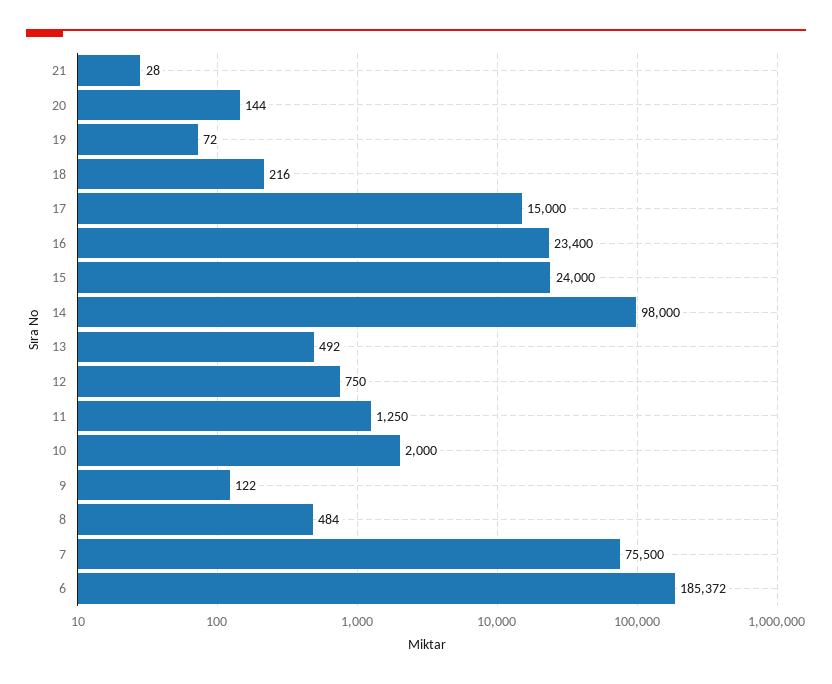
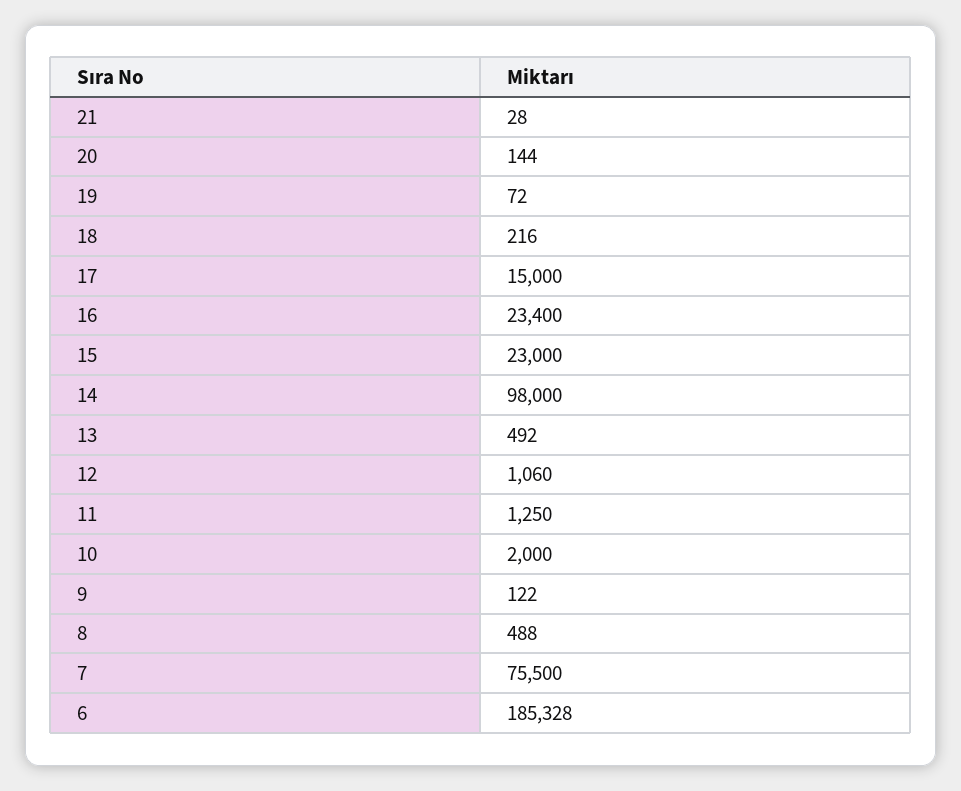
  {
    "21": 28,
    "20": 144,
    "19": 72,
    "18": 216,
    "17": 15000,
    "16": 23400,
-   "15": 24000,
+   "15": 23000,
    "14": 98000,
    "13": 492,
-   "12": 750,
+   "12": 1060,
    "11": 1250,
    "10": 2000,
    "9": 122,
-   "8": 484,
+   "8": 488,
    "7": 75500,
-   "6": 185372
+   "6": 185328
  }

